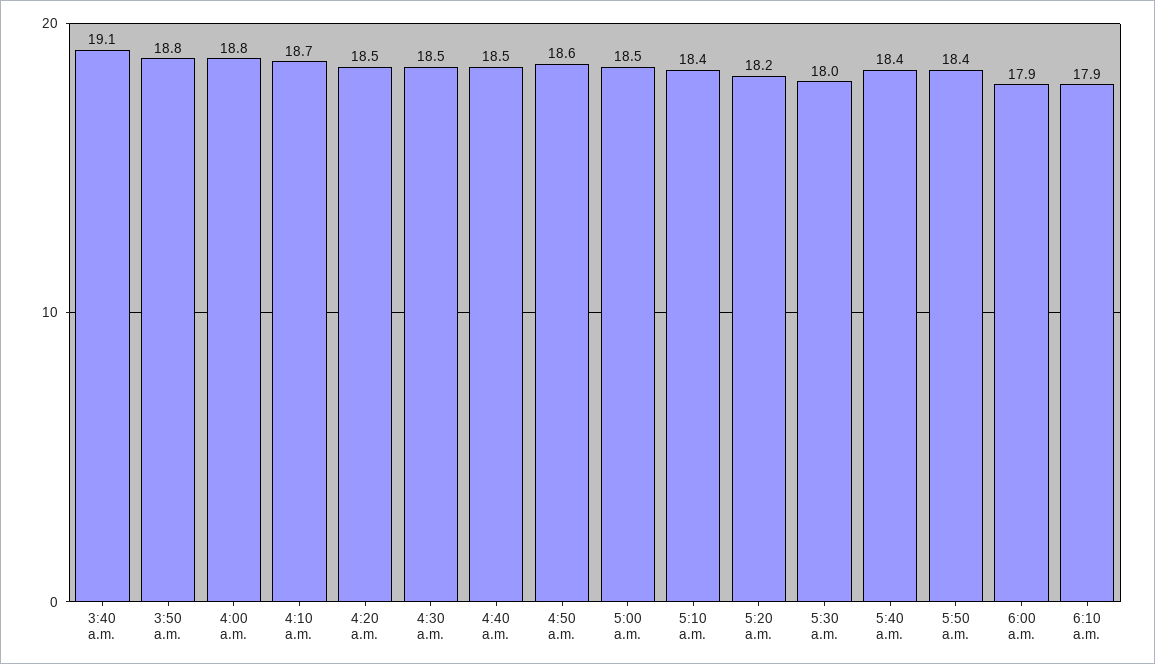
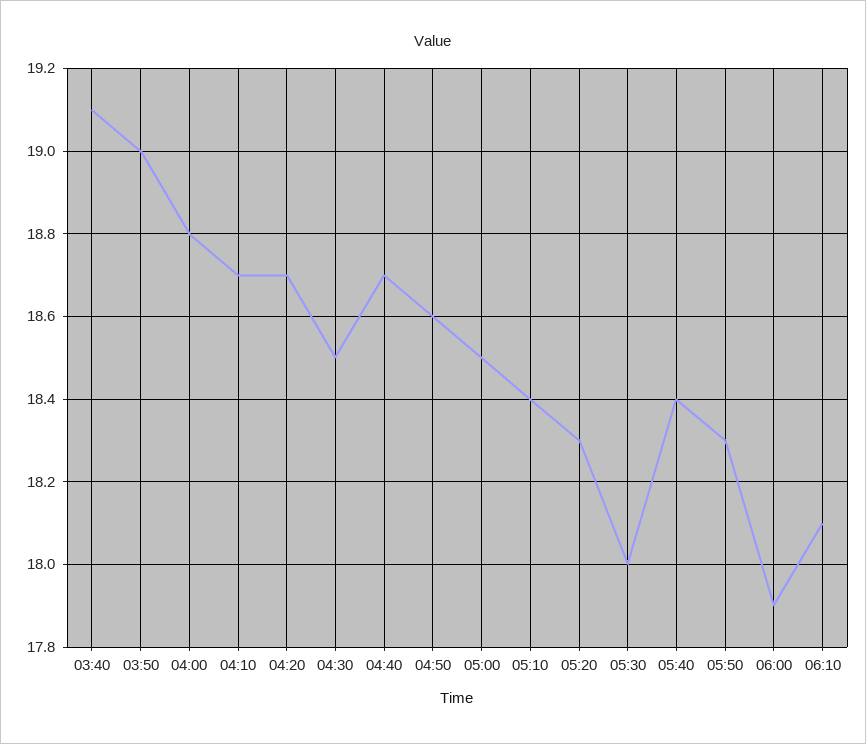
  {
    "3:40 a.m.": 19.1,
-   "3:50 a.m.": 18.8,
+   "3:50 a.m.": 19,
    "4:00 a.m.": 18.8,
    "4:10 a.m.": 18.7,
-   "4:20 a.m.": 18.5,
+   "4:20 a.m.": 18.7,
    "4:30 a.m.": 18.5,
-   "4:40 a.m.": 18.5,
+   "4:40 a.m.": 18.7,
    "4:50 a.m.": 18.6,
    "5:00 a.m.": 18.5,
    "5:10 a.m.": 18.4,
-   "5:20 a.m.": 18.2,
+   "5:20 a.m.": 18.3,
    "5:30 a.m.": 18,
    "5:40 a.m.": 18.4,
-   "5:50 a.m.": 18.4,
+   "5:50 a.m.": 18.3,
    "6:00 a.m.": 17.9,
-   "6:10 a.m.": 17.9
+   "6:10 a.m.": 18.1
  }

